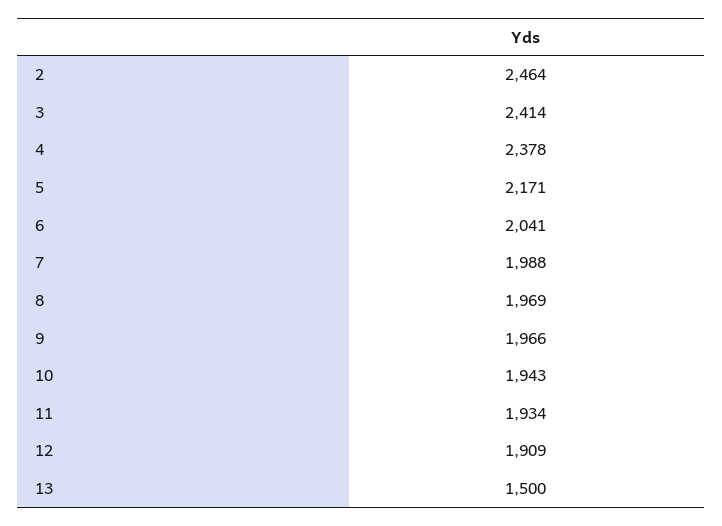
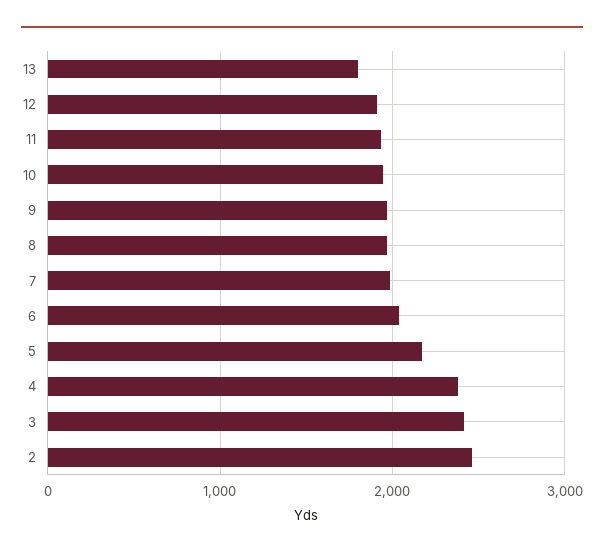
  {
    "2": 2464,
    "3": 2414,
    "4": 2378,
    "5": 2171,
    "6": 2041,
    "7": 1988,
    "8": 1969,
    "9": 1966,
    "10": 1943,
    "11": 1934,
    "12": 1909,
-   "13": 1500
+   "13": 1800
  }

